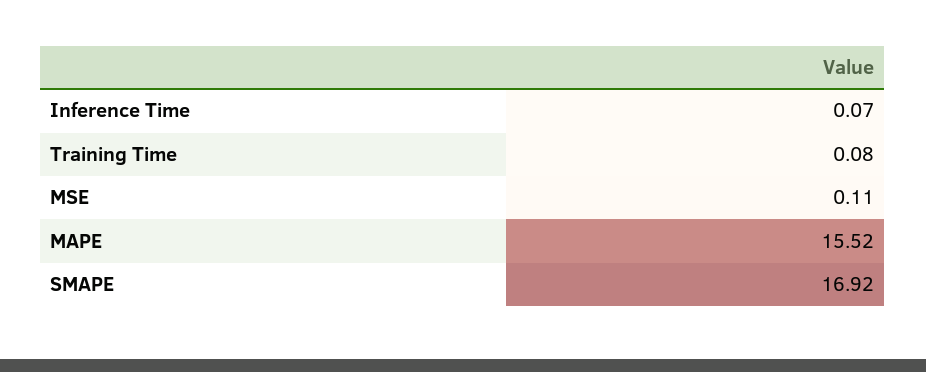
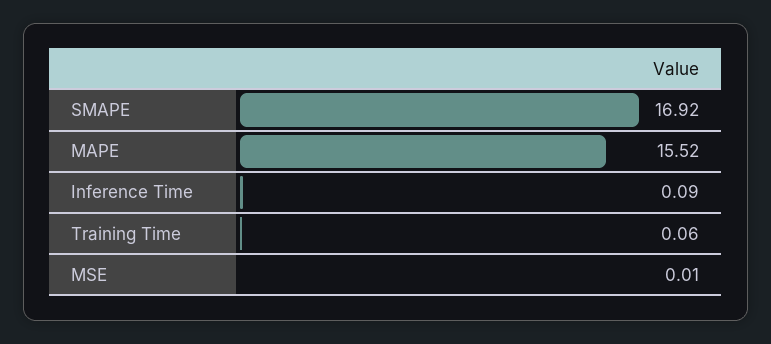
  {
-   "Inference Time": 0.07,
+   "Inference Time": 0.09,
-   "Training Time": 0.08,
+   "Training Time": 0.06,
-   "MSE": 0.11,
+   "MSE": 0.01,
    "MAPE": 15.52,
    "SMAPE": 16.92
  }

